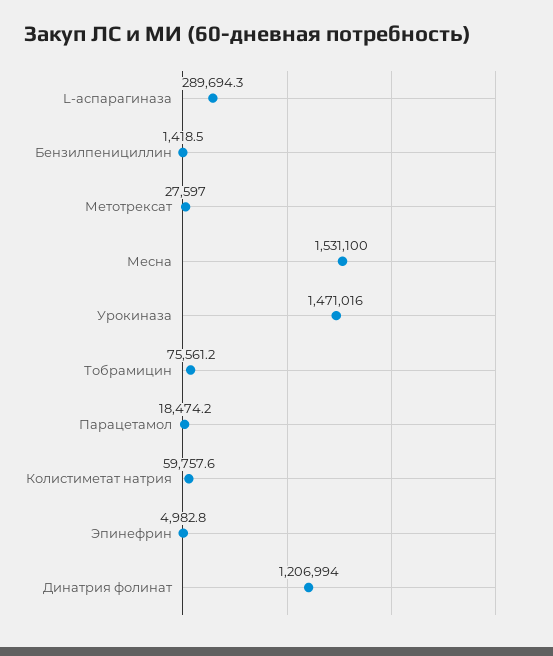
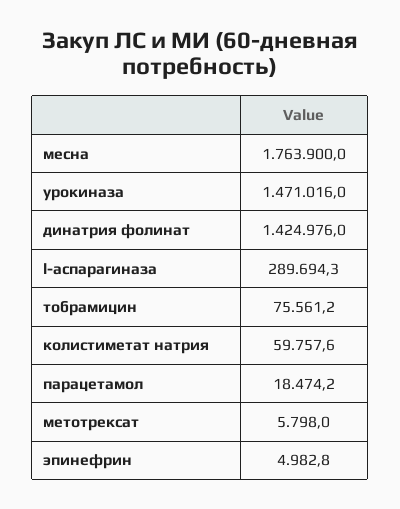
  {
    "L-аспарагиназа": 289694.3,
-   "Бензилпенициллин": 1418.5,
-   "Метотрексат": 27597,
+   "Метотрексат": 5798,
-   "Месна": 1531100,
+   "Месна": 1763900,
    "Урокиназа": 1471016,
    "Тобрамицин": 75561.2,
    "Парацетамол": 18474.2,
    "Колистиметат натрия": 59757.6,
    "Эпинефрин": 4982.8,
-   "Динатрия фолинат": 1206994
+   "Динатрия фолинат": 1424976
  }

